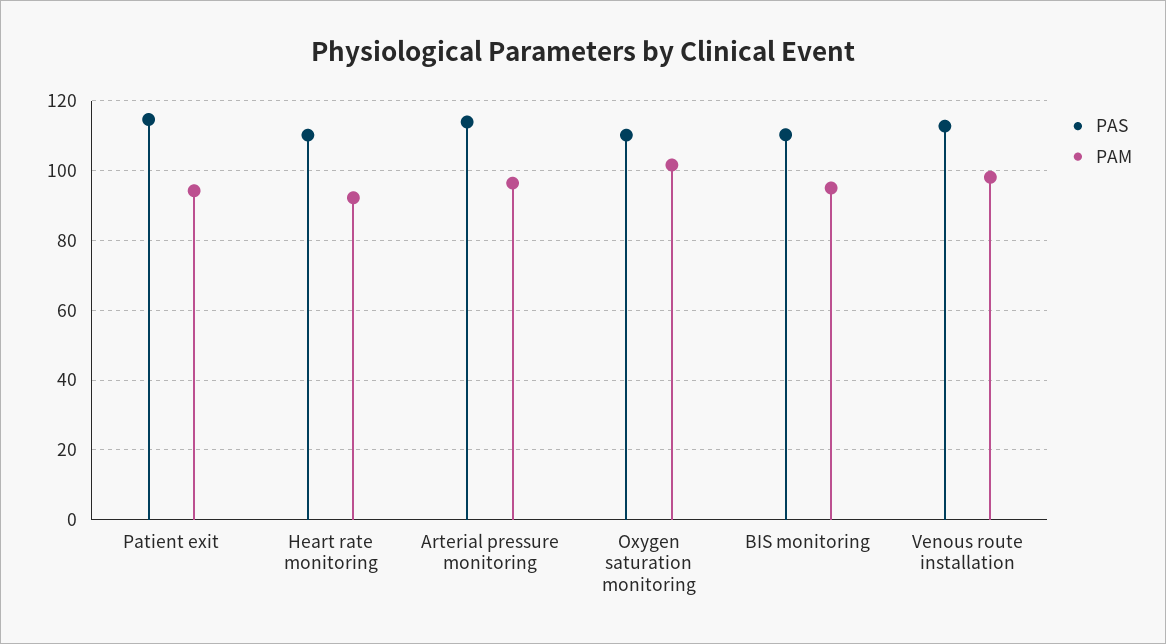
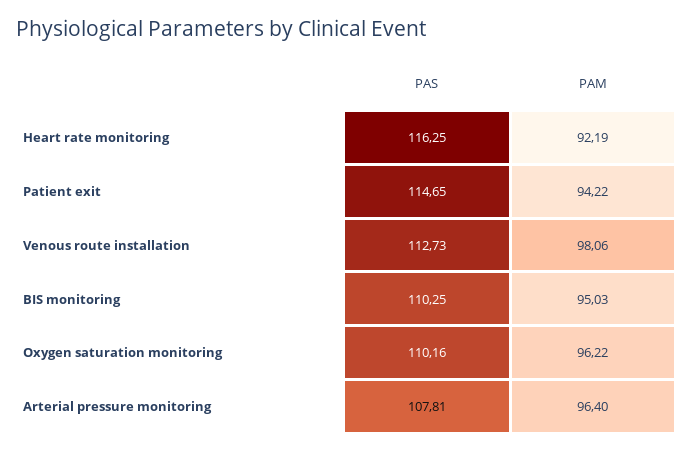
  {
    "PAS": {
      "Patient exit": 114.65,
-     "Heart rate monitoring": 110,
+     "Heart rate monitoring": 116.25,
-     "Arterial pressure monitoring": 114,
+     "Arterial pressure monitoring": 107.81,
      "Oxygen saturation monitoring": 110.16,
      "BIS monitoring": 110.25,
      "Venous route installation": 112.73
    },
    "PAM": {
      "Patient exit": 94.22,
      "Heart rate monitoring": 92.19,
      "Arterial pressure monitoring": 96.4,
-     "Oxygen saturation monitoring": 102,
+     "Oxygen saturation monitoring": 96.22,
      "BIS monitoring": 95.03,
      "Venous route installation": 98.06
    }
  }

